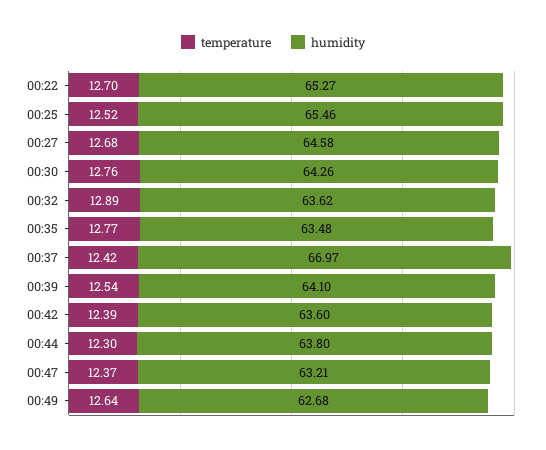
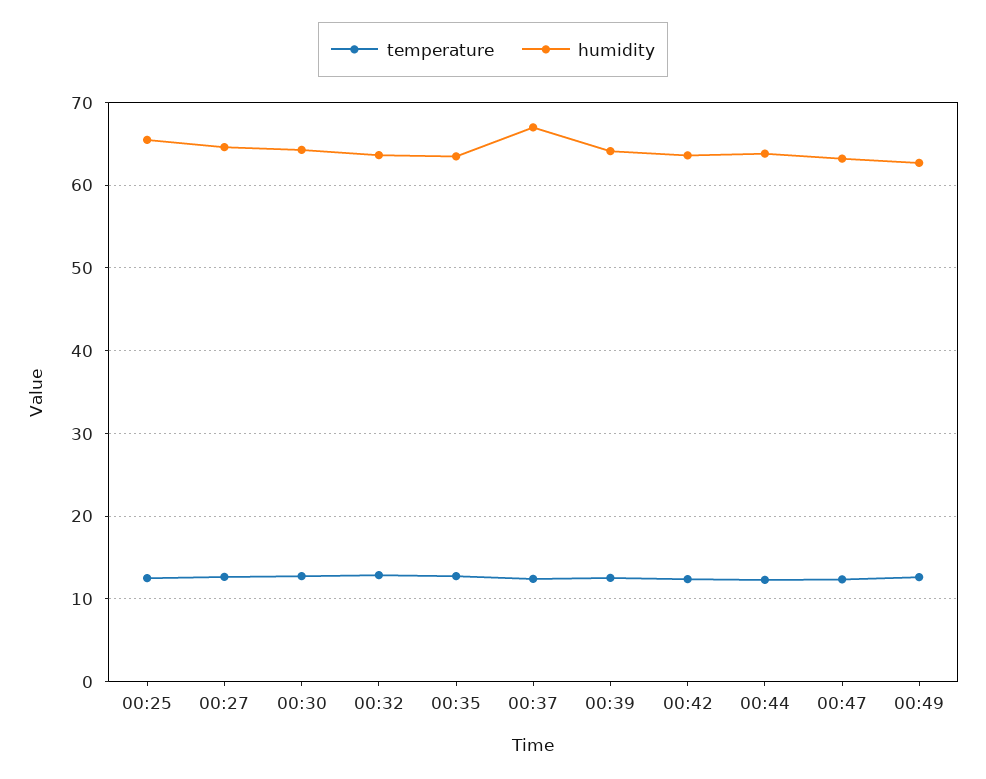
  {
    "temperature": {
-     "00:22": 12.7,
      "00:25": 12.52,
      "00:27": 12.68,
      "00:30": 12.76,
      "00:32": 12.89,
      "00:35": 12.77,
      "00:37": 12.42,
      "00:39": 12.54,
      "00:42": 12.39,
      "00:44": 12.3,
      "00:47": 12.37,
      "00:49": 12.64
    },
    "humidity": {
-     "00:22": 65.27,
      "00:25": 65.46,
      "00:27": 64.58,
      "00:30": 64.26,
      "00:32": 63.62,
      "00:35": 63.48,
      "00:37": 66.97,
      "00:39": 64.1,
      "00:42": 63.6,
      "00:44": 63.8,
      "00:47": 63.21,
      "00:49": 62.68
    }
  }

